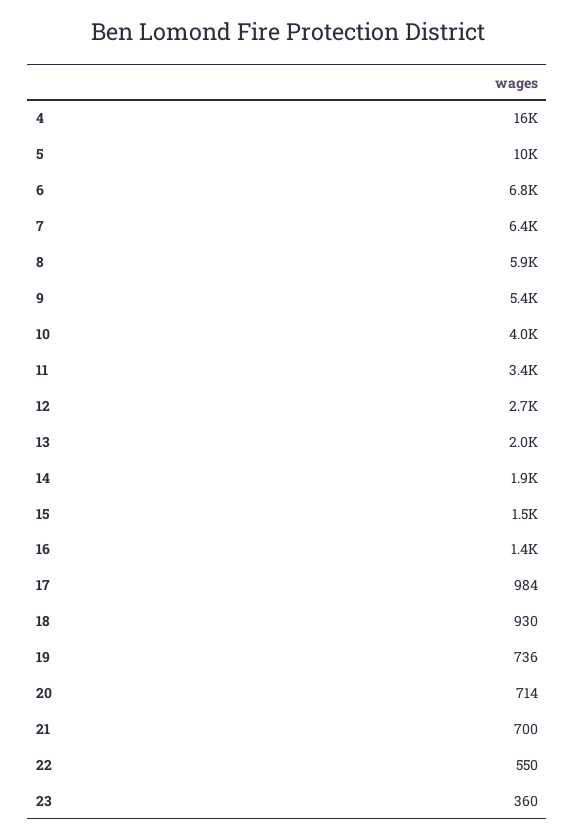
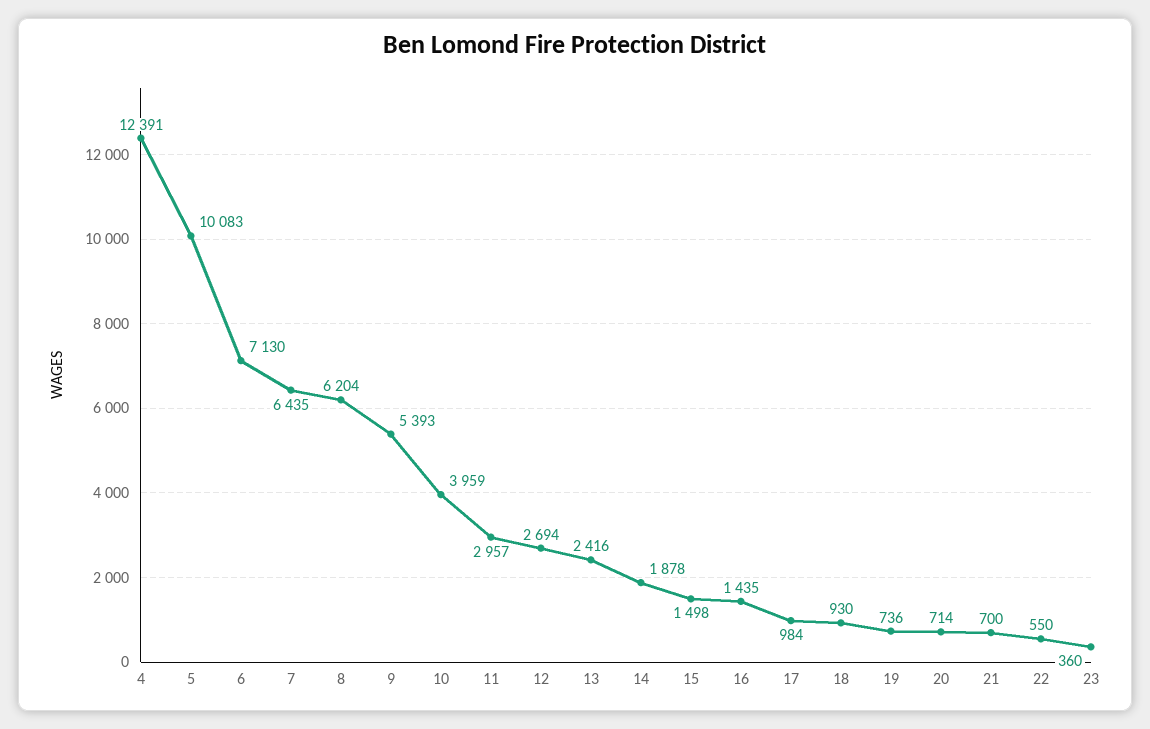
  {
-   "4": 16000,
+   "4": 12391,
    "5": 10083,
-   "6": 6800,
+   "6": 7130,
    "7": 6435,
-   "8": 5900,
+   "8": 6204,
    "9": 5393,
    "10": 3959,
-   "11": 3400,
+   "11": 2957,
    "12": 2694,
-   "13": 2000,
+   "13": 2416,
    "14": 1878,
    "15": 1498,
    "16": 1435,
    "17": 984,
    "18": 930,
    "19": 736,
    "20": 714,
    "21": 700,
    "22": 550,
    "23": 360
  }

